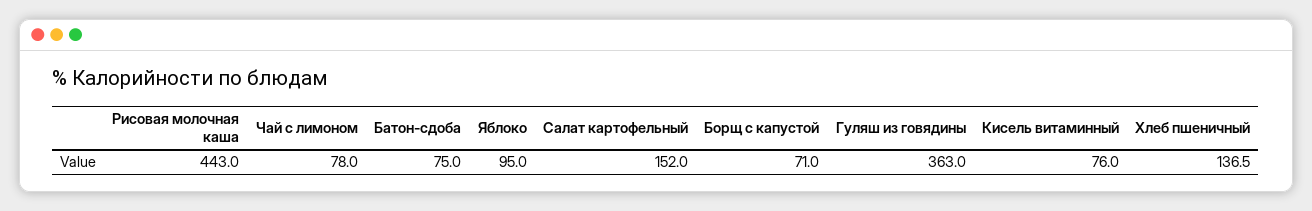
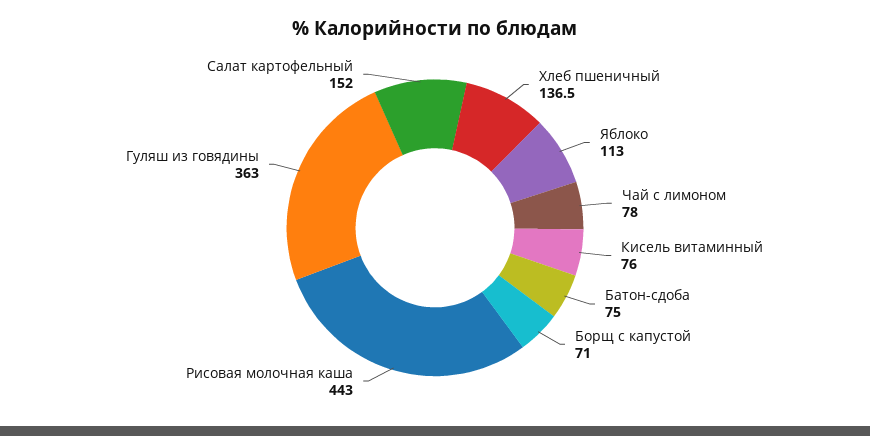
  {
    "Рисовая молочная каша": 443,
    "Чай с лимоном": 78,
    "Батон-сдоба": 75,
-   "Яблоко": 95,
+   "Яблоко": 113,
    "Салат картофельный": 152,
    "Борщ с капустой": 71,
    "Гуляш из говядины": 363,
    "Кисель витаминный": 76,
    "Хлеб пшеничный": 136.5
  }

